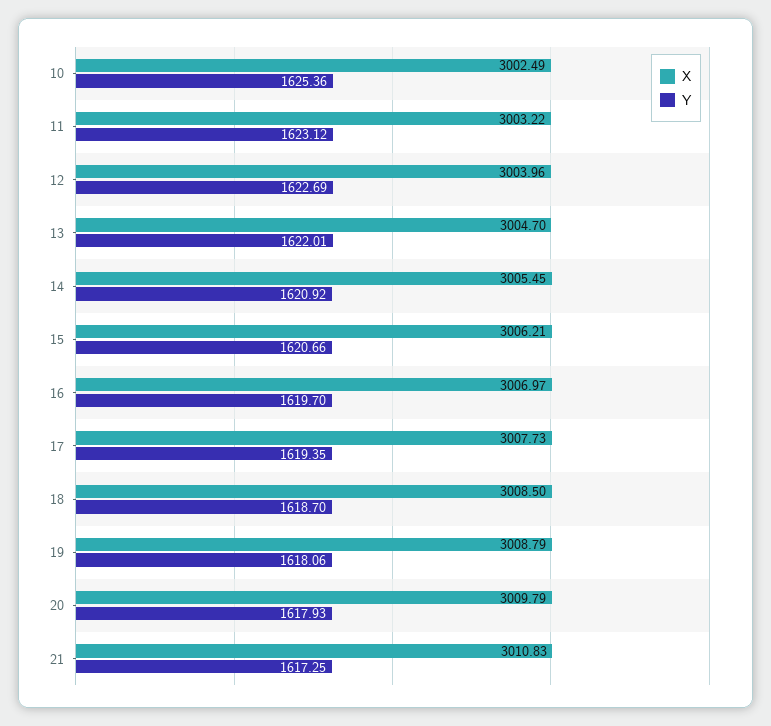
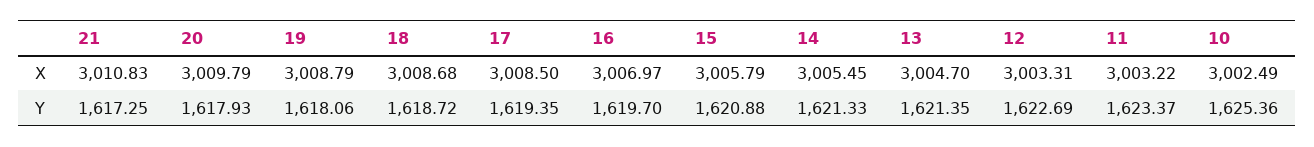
  {
    "X": {
      "10": 3002.49,
      "11": 3003.22,
-     "12": 3003.96,
+     "12": 3003.31,
      "13": 3004.7,
      "14": 3005.45,
-     "15": 3006.21,
+     "15": 3005.79,
      "16": 3006.97,
-     "17": 3007.73,
+     "17": 3008.5,
-     "18": 3008.5,
+     "18": 3008.68,
      "19": 3008.79,
      "20": 3009.79,
      "21": 3010.83
    },
    "Y": {
      "10": 1625.36,
-     "11": 1623.12,
+     "11": 1623.37,
      "12": 1622.69,
-     "13": 1622.01,
+     "13": 1621.35,
-     "14": 1620.92,
+     "14": 1621.33,
-     "15": 1620.66,
+     "15": 1620.88,
      "16": 1619.7,
      "17": 1619.35,
-     "18": 1618.7,
+     "18": 1618.72,
      "19": 1618.06,
      "20": 1617.93,
      "21": 1617.25
    }
  }

